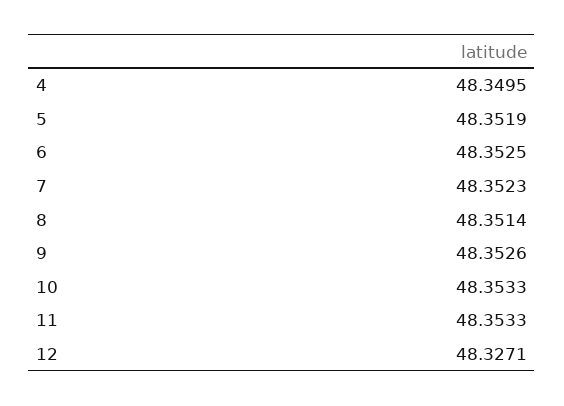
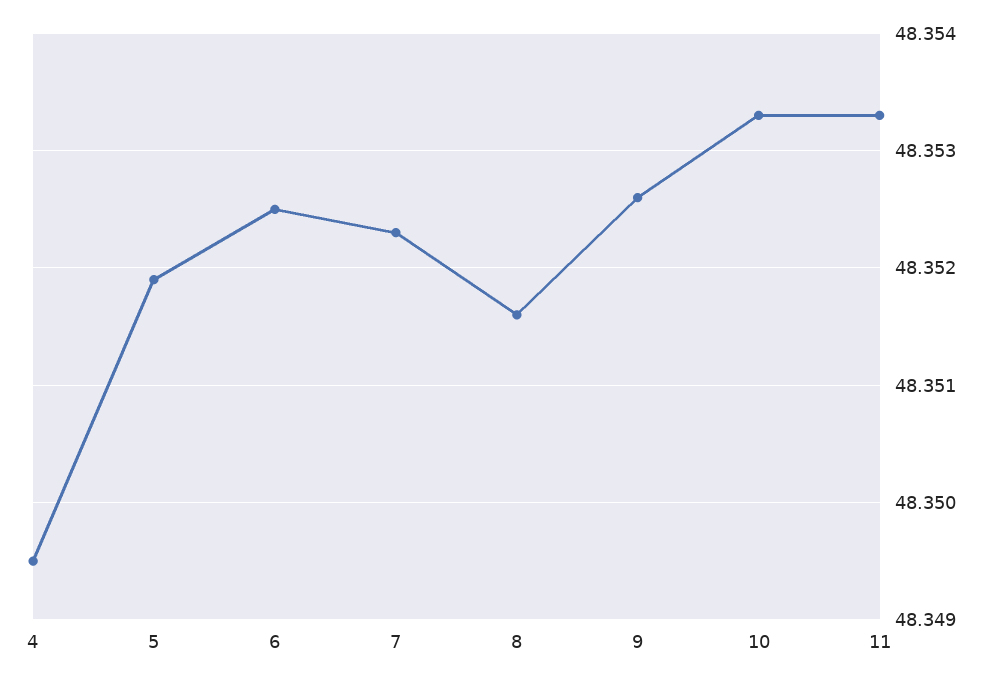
  {
    "4": 48.3495,
    "5": 48.3519,
    "6": 48.3525,
    "7": 48.3523,
-   "8": 48.3514,
+   "8": 48.3516,
    "9": 48.3526,
    "10": 48.3533,
-   "11": 48.3533,
+   "11": 48.3533
-   "12": 48.3271
  }

